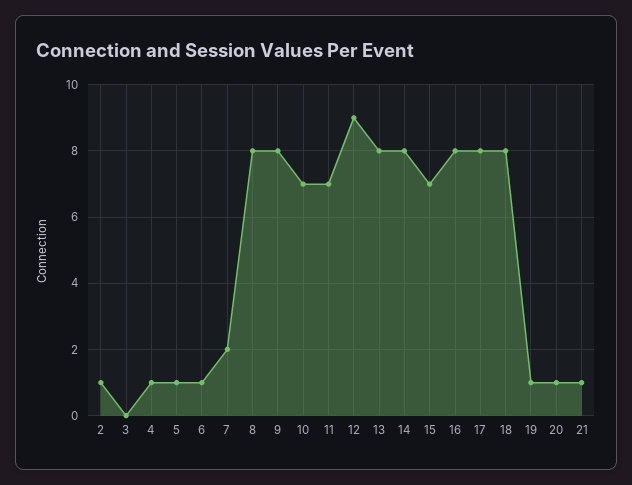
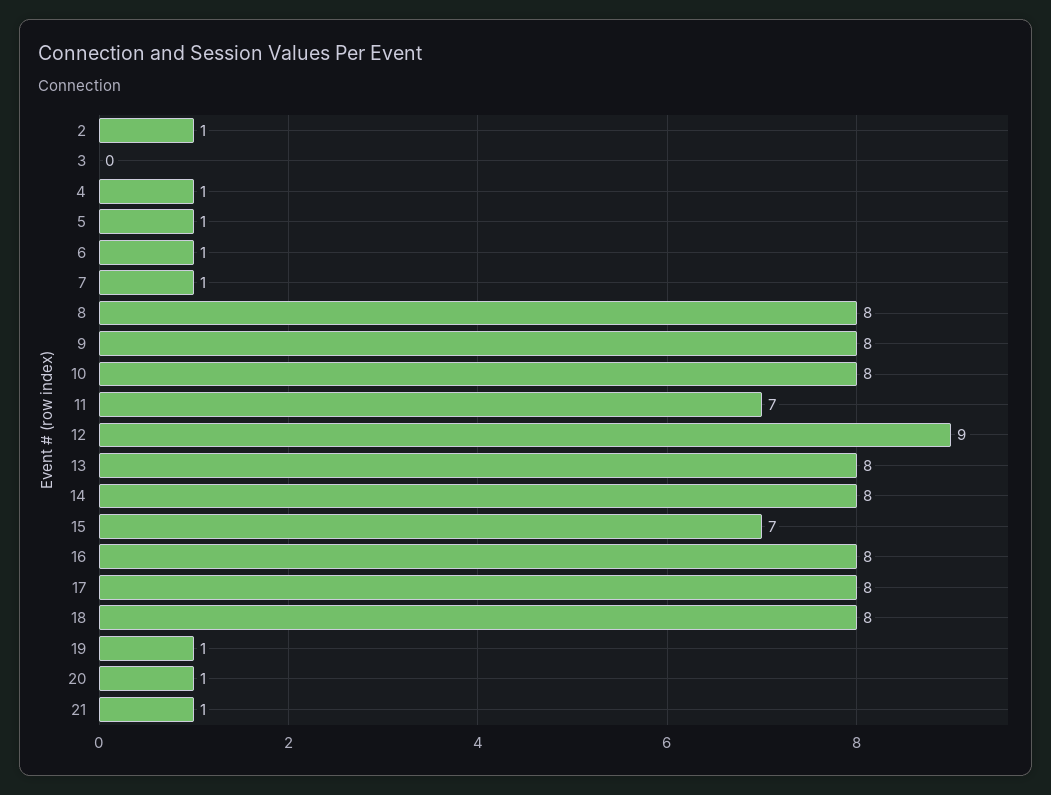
  {
    "2": 1,
    "3": 0,
    "4": 1,
    "5": 1,
    "6": 1,
-   "7": 2,
+   "7": 1,
    "8": 8,
    "9": 8,
-   "10": 7,
+   "10": 8,
    "11": 7,
    "12": 9,
    "13": 8,
    "14": 8,
    "15": 7,
    "16": 8,
    "17": 8,
    "18": 8,
    "19": 1,
    "20": 1,
    "21": 1
  }

